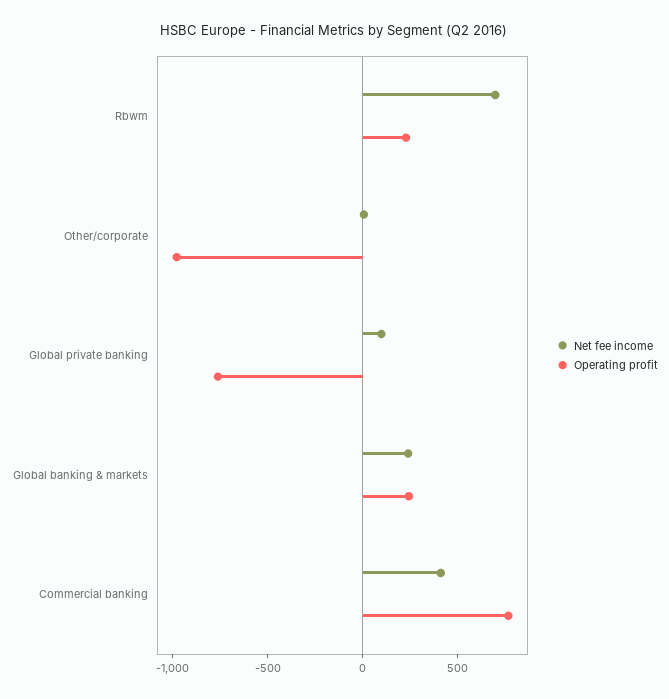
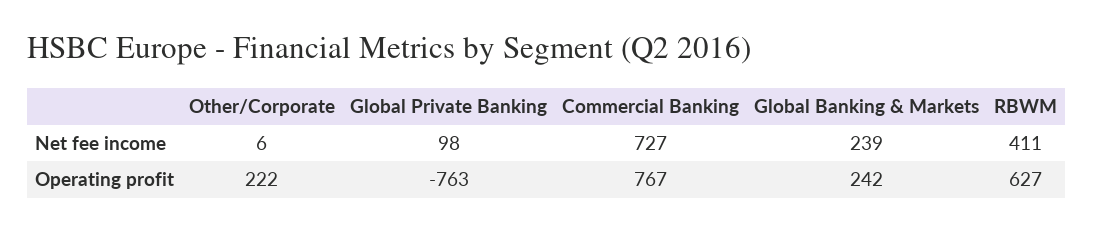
  {
    "Net fee income": {
-     "Rbwm": 700,
+     "Rbwm": 411,
      "Other/corporate": 6,
      "Global private banking": 98,
      "Global banking & markets": 239,
-     "Commercial banking": 400
+     "Commercial banking": 727
    },
    "Operating profit": {
-     "Rbwm": 200,
+     "Rbwm": 627,
-     "Other/corporate": -1000,
+     "Other/corporate": 222,
      "Global private banking": -763,
      "Global banking & markets": 242,
      "Commercial banking": 767
    }
  }

